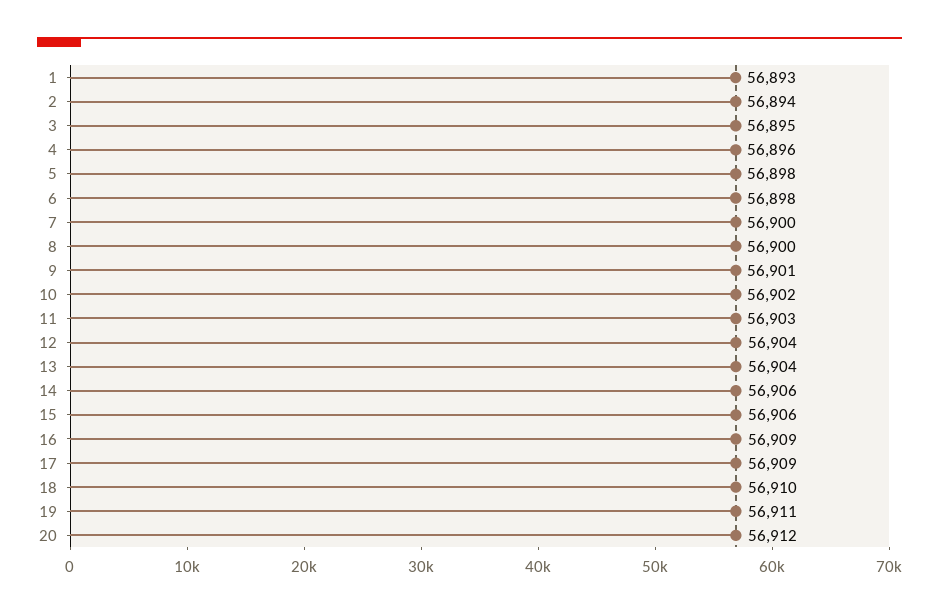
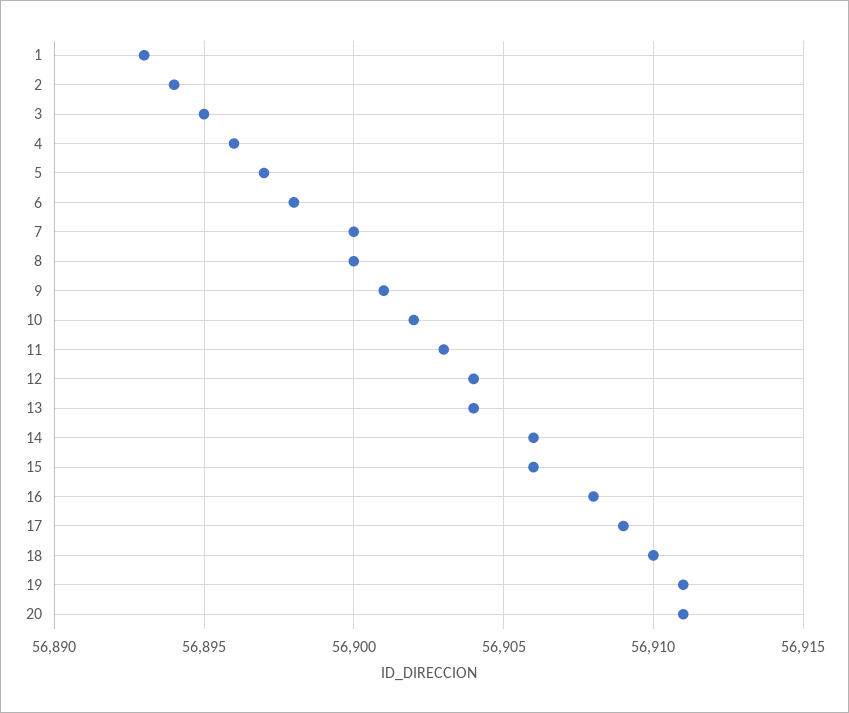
  {
    "1": 56893,
    "2": 56894,
    "3": 56895,
    "4": 56896,
-   "5": 56898,
+   "5": 56897,
    "6": 56898,
    "7": 56900,
    "8": 56900,
    "9": 56901,
    "10": 56902,
    "11": 56903,
    "12": 56904,
    "13": 56904,
    "14": 56906,
    "15": 56906,
-   "16": 56909,
+   "16": 56908,
    "17": 56909,
    "18": 56910,
    "19": 56911,
-   "20": 56912
+   "20": 56911
  }

